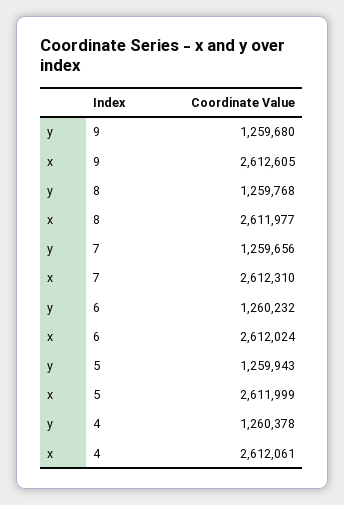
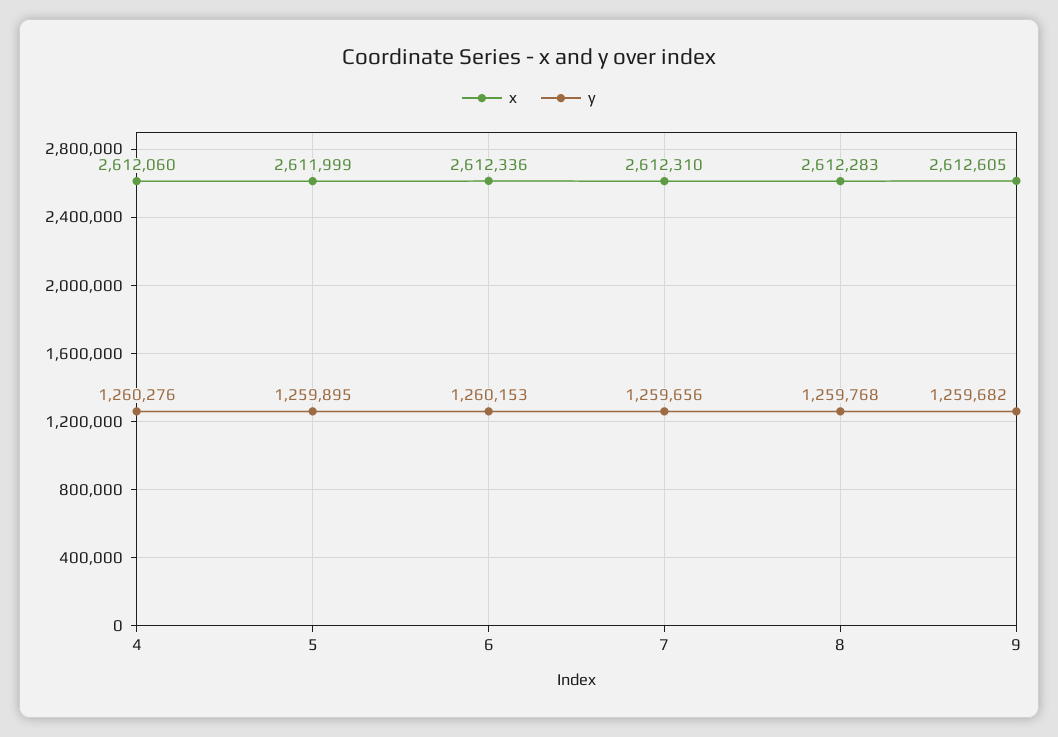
  {
    "y": {
-     "9": 1259680,
+     "9": 1259682,
      "8": 1259768,
      "7": 1259656,
-     "6": 1260232,
+     "6": 1260153,
-     "5": 1259943,
+     "5": 1259895,
-     "4": 1260378
+     "4": 1260276
    },
    "x": {
      "9": 2612605,
-     "8": 2611977,
+     "8": 2612283,
      "7": 2612310,
-     "6": 2612024,
+     "6": 2612336,
      "5": 2611999,
-     "4": 2612061
+     "4": 2612060
    }
  }

